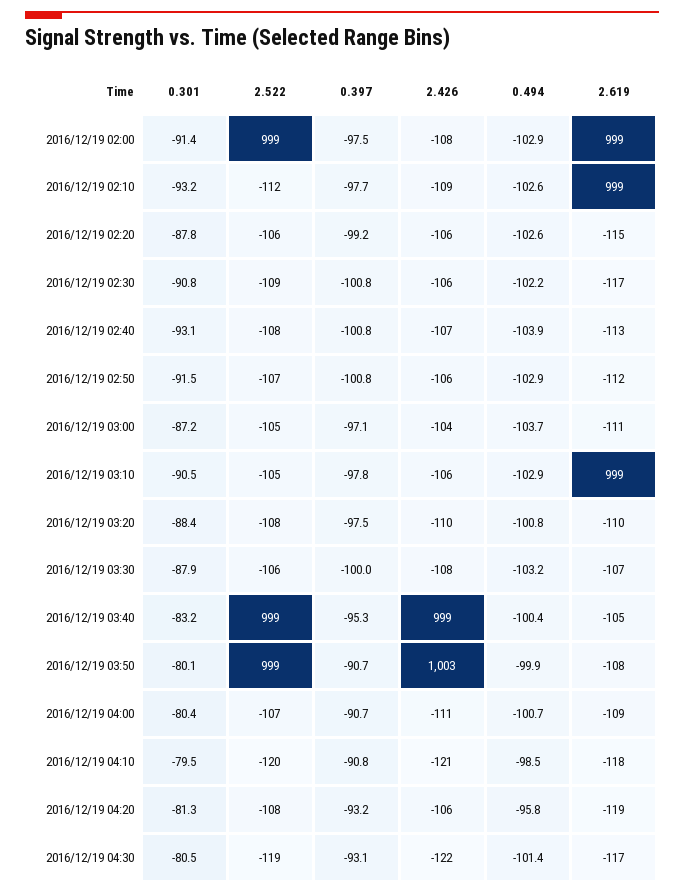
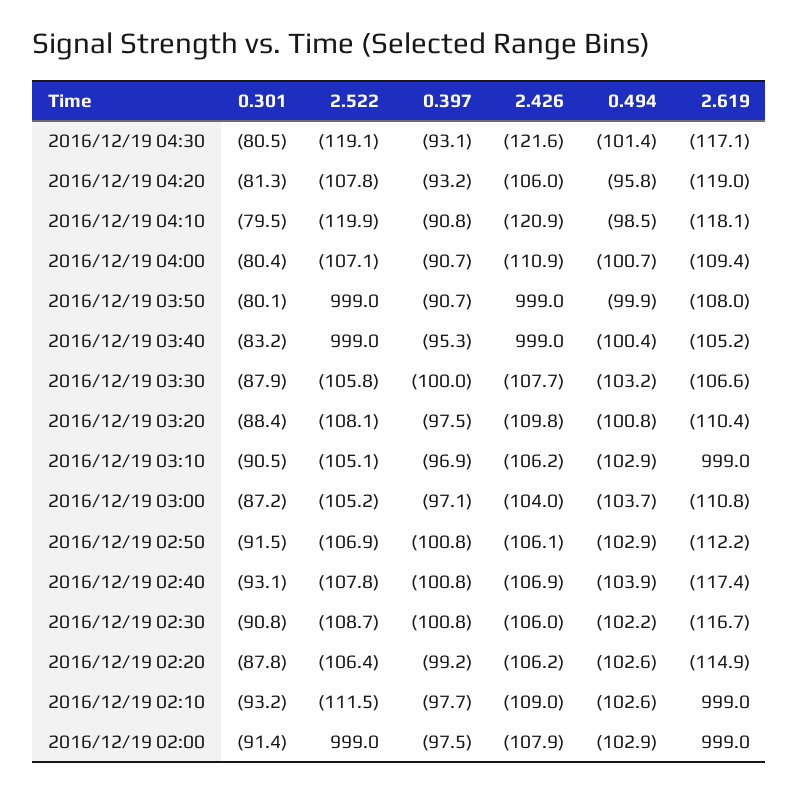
  {
    "0.301": {
      "2016/12/19 02:00": -91.4,
      "2016/12/19 02:10": -93.2,
      "2016/12/19 02:20": -87.8,
      "2016/12/19 02:30": -90.8,
      "2016/12/19 02:40": -93.1,
      "2016/12/19 02:50": -91.5,
      "2016/12/19 03:00": -87.2,
      "2016/12/19 03:10": -90.5,
      "2016/12/19 03:20": -88.4,
      "2016/12/19 03:30": -87.9,
      "2016/12/19 03:40": -83.2,
      "2016/12/19 03:50": -80.1,
      "2016/12/19 04:00": -80.4,
      "2016/12/19 04:10": -79.5,
      "2016/12/19 04:20": -81.3,
      "2016/12/19 04:30": -80.5
    },
    "2.522": {
      "2016/12/19 02:00": 999,
      "2016/12/19 02:10": -111.5,
      "2016/12/19 02:20": -106.4,
      "2016/12/19 02:30": -108.7,
      "2016/12/19 02:40": -107.8,
      "2016/12/19 02:50": -106.9,
      "2016/12/19 03:00": -105.2,
      "2016/12/19 03:10": -105.1,
      "2016/12/19 03:20": -108.1,
      "2016/12/19 03:30": -105.8,
      "2016/12/19 03:40": 999,
      "2016/12/19 03:50": 999,
      "2016/12/19 04:00": -107.1,
      "2016/12/19 04:10": -119.9,
      "2016/12/19 04:20": -107.8,
      "2016/12/19 04:30": -119.1
    },
    "0.397": {
      "2016/12/19 02:00": -97.5,
      "2016/12/19 02:10": -97.7,
      "2016/12/19 02:20": -99.2,
      "2016/12/19 02:30": -100.8,
      "2016/12/19 02:40": -100.8,
      "2016/12/19 02:50": -100.8,
      "2016/12/19 03:00": -97.1,
-     "2016/12/19 03:10": -97.8,
+     "2016/12/19 03:10": -96.9,
      "2016/12/19 03:20": -97.5,
      "2016/12/19 03:30": -100,
      "2016/12/19 03:40": -95.3,
      "2016/12/19 03:50": -90.7,
      "2016/12/19 04:00": -90.7,
      "2016/12/19 04:10": -90.8,
      "2016/12/19 04:20": -93.2,
      "2016/12/19 04:30": -93.1
    },
    "2.426": {
      "2016/12/19 02:00": -107.9,
      "2016/12/19 02:10": -109,
      "2016/12/19 02:20": -106.2,
      "2016/12/19 02:30": -106,
      "2016/12/19 02:40": -106.9,
      "2016/12/19 02:50": -106.1,
      "2016/12/19 03:00": -104,
      "2016/12/19 03:10": -106.2,
      "2016/12/19 03:20": -109.8,
      "2016/12/19 03:30": -107.7,
      "2016/12/19 03:40": 999,
-     "2016/12/19 03:50": 1003,
+     "2016/12/19 03:50": 999,
      "2016/12/19 04:00": -110.9,
      "2016/12/19 04:10": -120.9,
      "2016/12/19 04:20": -106,
      "2016/12/19 04:30": -121.6
    },
    "0.494": {
      "2016/12/19 02:00": -102.9,
      "2016/12/19 02:10": -102.6,
      "2016/12/19 02:20": -102.6,
      "2016/12/19 02:30": -102.2,
      "2016/12/19 02:40": -103.9,
      "2016/12/19 02:50": -102.9,
      "2016/12/19 03:00": -103.7,
      "2016/12/19 03:10": -102.9,
      "2016/12/19 03:20": -100.8,
      "2016/12/19 03:30": -103.2,
      "2016/12/19 03:40": -100.4,
      "2016/12/19 03:50": -99.9,
      "2016/12/19 04:00": -100.7,
      "2016/12/19 04:10": -98.5,
      "2016/12/19 04:20": -95.8,
      "2016/12/19 04:30": -101.4
    },
    "2.619": {
      "2016/12/19 02:00": 999,
      "2016/12/19 02:10": 999,
      "2016/12/19 02:20": -114.9,
      "2016/12/19 02:30": -116.7,
-     "2016/12/19 02:40": -113,
+     "2016/12/19 02:40": -117.4,
      "2016/12/19 02:50": -112.2,
      "2016/12/19 03:00": -110.8,
      "2016/12/19 03:10": 999,
      "2016/12/19 03:20": -110.4,
      "2016/12/19 03:30": -106.6,
      "2016/12/19 03:40": -105.2,
      "2016/12/19 03:50": -108,
      "2016/12/19 04:00": -109.4,
      "2016/12/19 04:10": -118.1,
      "2016/12/19 04:20": -119,
      "2016/12/19 04:30": -117.1
    }
  }

